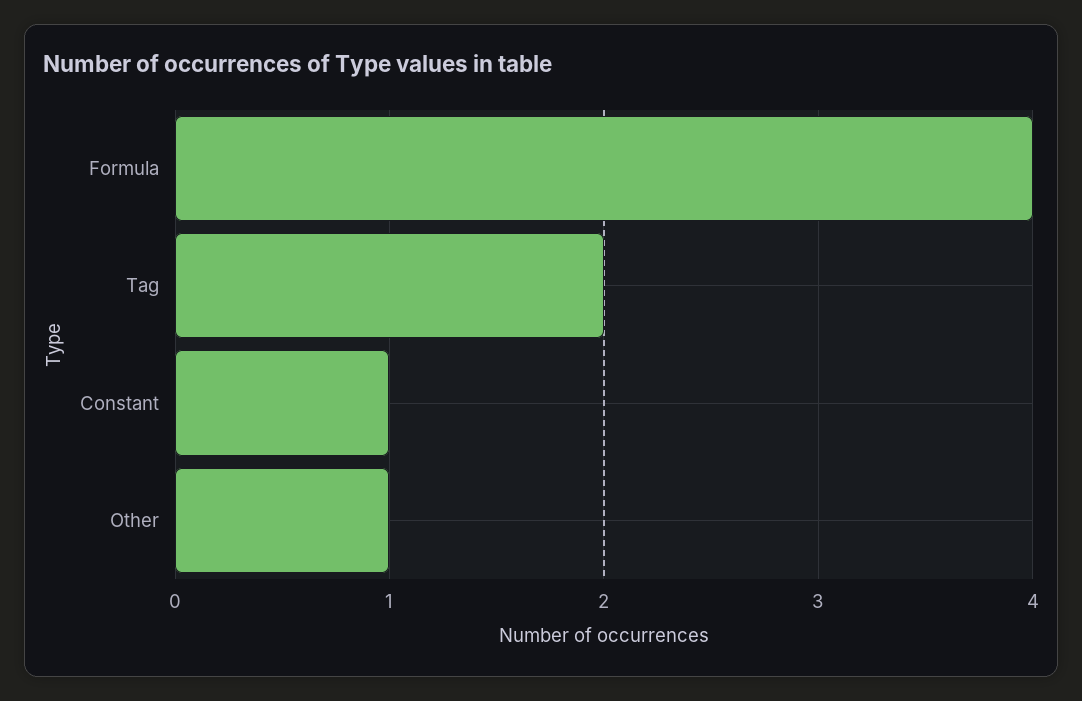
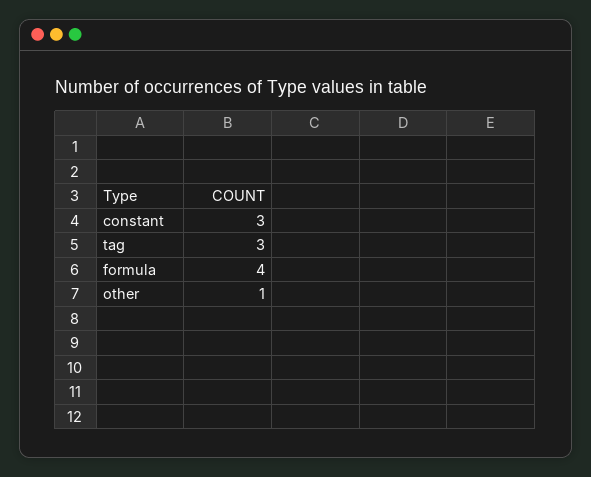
  {
    "Formula": 4,
-   "Tag": 2,
+   "Tag": 3,
-   "Constant": 1,
+   "Constant": 3,
    "Other": 1
  }

